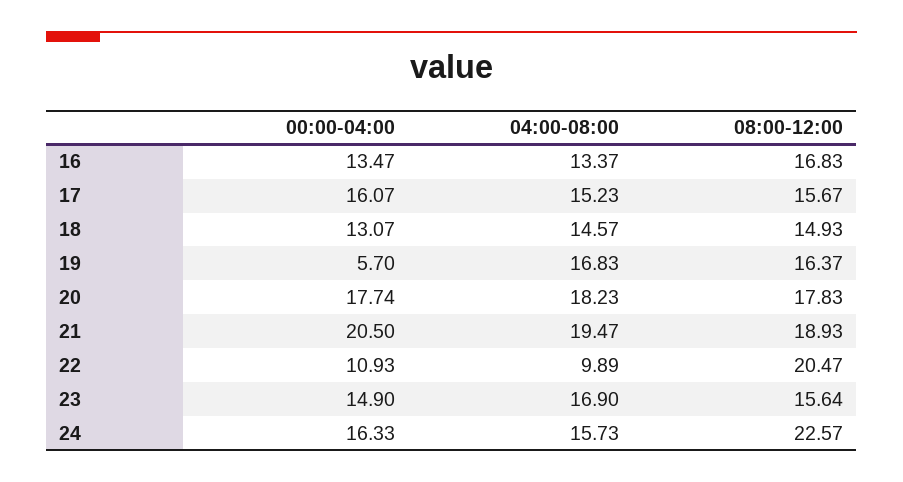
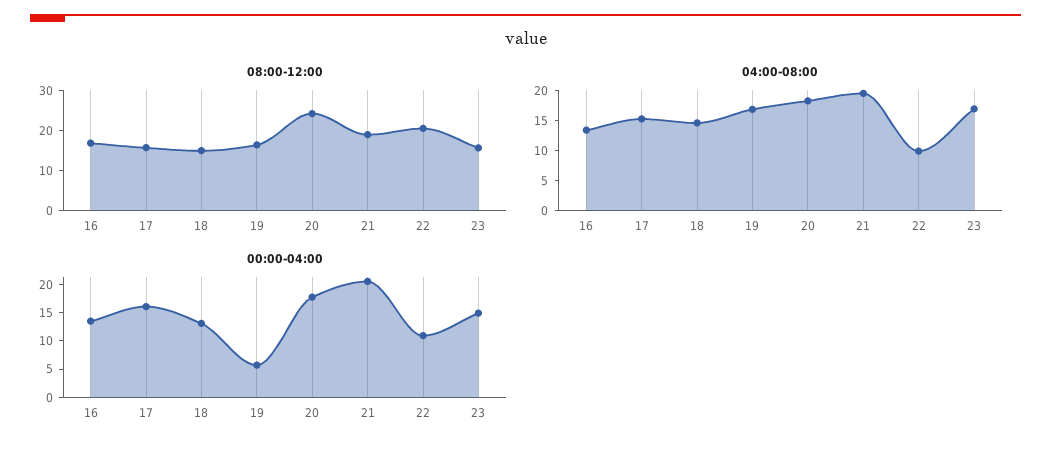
  {
    "00:00-04:00": {
      "16": 13.47,
      "17": 16.07,
      "18": 13.07,
      "19": 5.7,
      "20": 17.74,
      "21": 20.5,
      "22": 10.93,
-     "23": 14.9,
+     "23": 14.9
-     "24": 16.33
    },
    "04:00-08:00": {
      "16": 13.37,
      "17": 15.23,
      "18": 14.57,
      "19": 16.83,
      "20": 18.23,
      "21": 19.47,
      "22": 9.89,
-     "23": 16.9,
+     "23": 16.9
-     "24": 15.73
    },
    "08:00-12:00": {
      "16": 16.83,
      "17": 15.67,
      "18": 14.93,
      "19": 16.37,
-     "20": 17.83,
+     "20": 24,
      "21": 18.93,
      "22": 20.47,
-     "23": 15.64,
+     "23": 15.64
-     "24": 22.57
    }
  }

